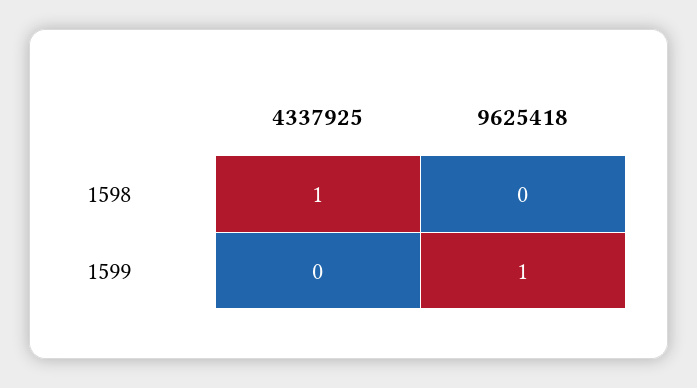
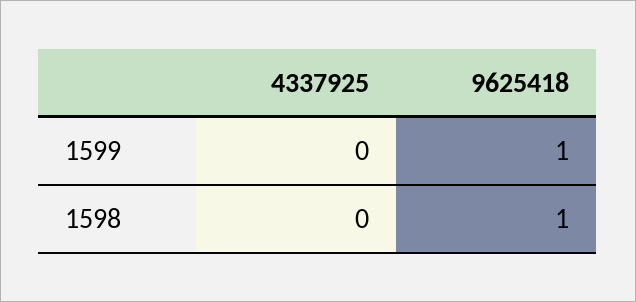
  {
    "4337925": {
-     "1598": 1,
+     "1598": 0,
      "1599": 0
    },
    "9625418": {
-     "1598": 0,
+     "1598": 1,
      "1599": 1
    }
  }

